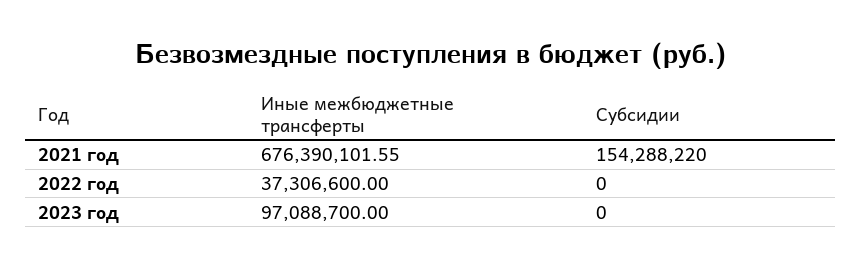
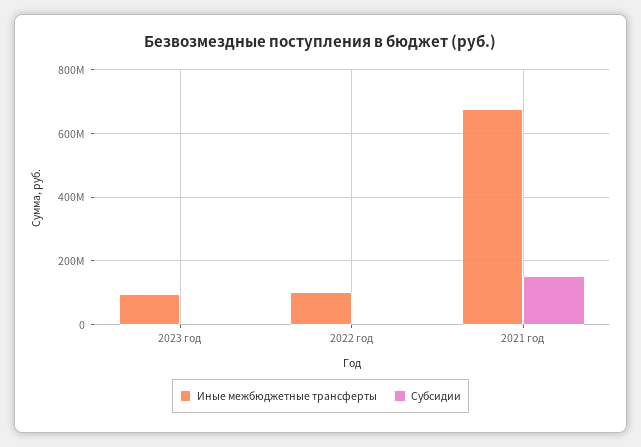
  {
    "Иные межбюджетные трансферты": {
      "2021 год": 676390101.55,
-     "2022 год": 37306600,
+     "2022 год": 100000000,
      "2023 год": 97088700
    },
    "Субсидии": {
      "2021 год": 154288220,
      "2022 год": 0,
      "2023 год": 0
    }
  }

